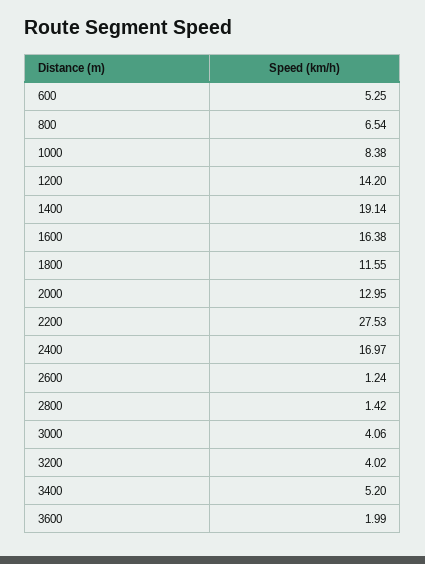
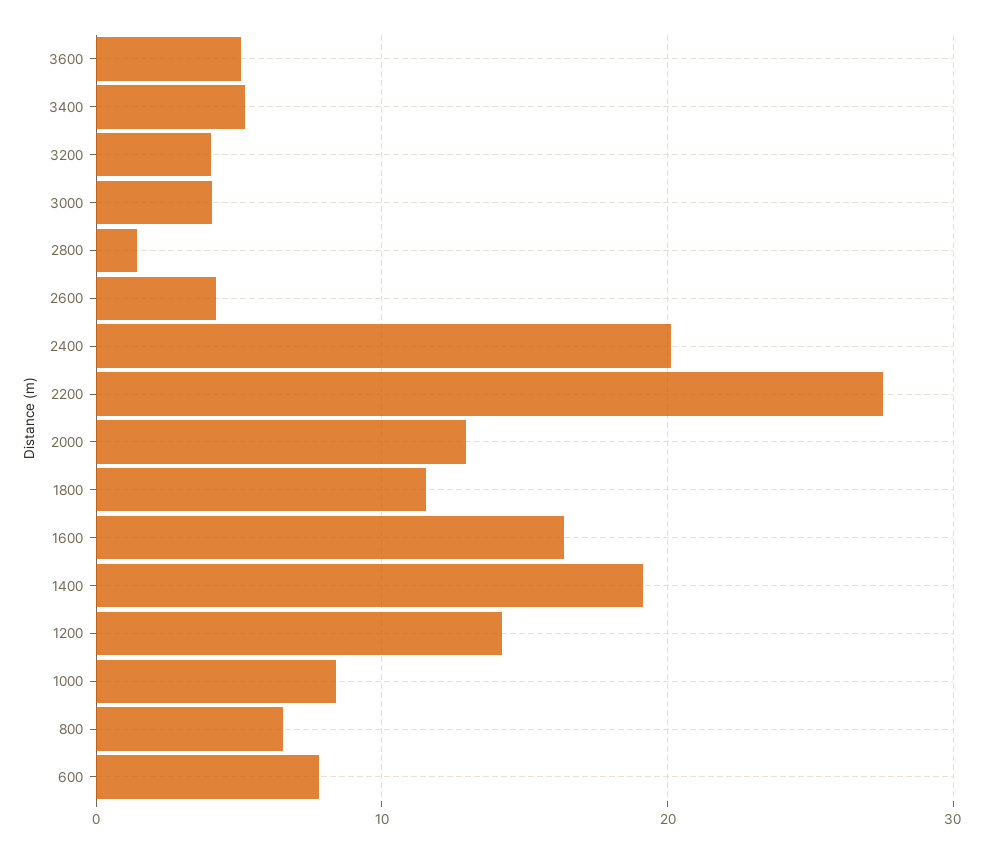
  {
-   "600": 5.25,
+   "600": 8,
    "800": 6.54,
    "1000": 8.38,
    "1200": 14.2,
    "1400": 19.14,
    "1600": 16.38,
    "1800": 11.55,
    "2000": 12.95,
    "2200": 27.53,
-   "2400": 16.97,
+   "2400": 20,
-   "2600": 1.24,
+   "2600": 4,
    "2800": 1.42,
    "3000": 4.06,
    "3200": 4.02,
    "3400": 5.2,
-   "3600": 1.99
+   "3600": 5
  }

